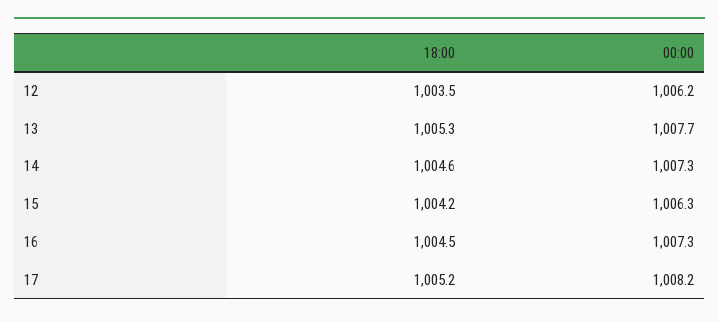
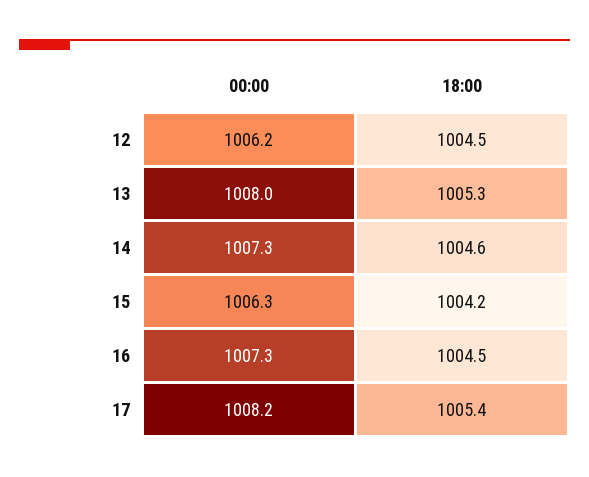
  {
    "18:00": {
-     "12": 1003.5,
+     "12": 1004.5,
      "13": 1005.3,
      "14": 1004.6,
      "15": 1004.2,
      "16": 1004.5,
-     "17": 1005.2
+     "17": 1005.4
    },
    "00:00": {
      "12": 1006.2,
-     "13": 1007.7,
+     "13": 1008,
      "14": 1007.3,
      "15": 1006.3,
      "16": 1007.3,
      "17": 1008.2
    }
  }

